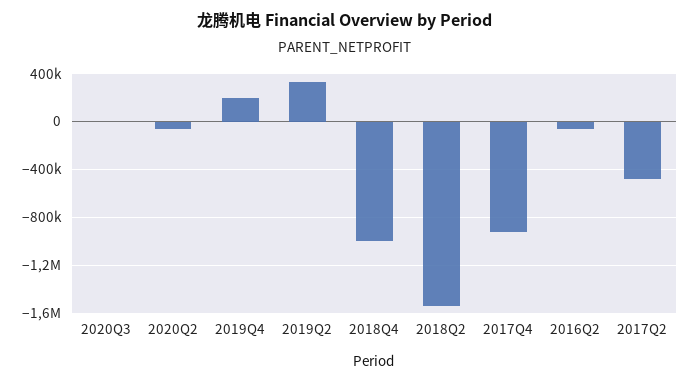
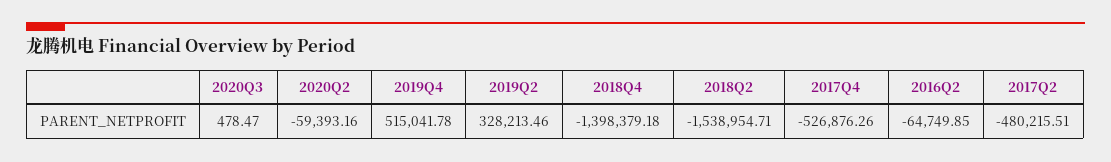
  {
    "2020Q3": 478.47,
    "2020Q2": -59393.16,
-   "2019Q4": 200000,
+   "2019Q4": 515041.78,
    "2019Q2": 328213.46,
-   "2018Q4": -1000000,
+   "2018Q4": -1398379.18,
    "2018Q2": -1538954.71,
-   "2017Q4": -900000,
+   "2017Q4": -526876.26,
    "2016Q2": -64749.85,
    "2017Q2": -480215.51
  }

